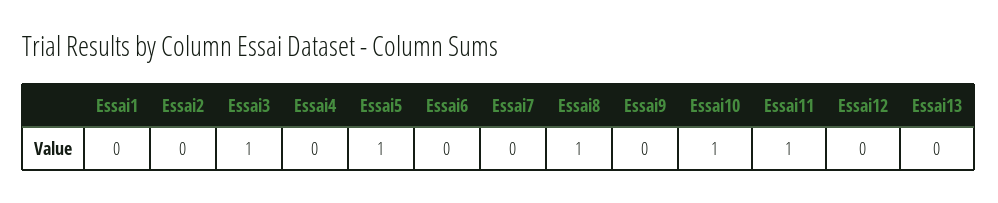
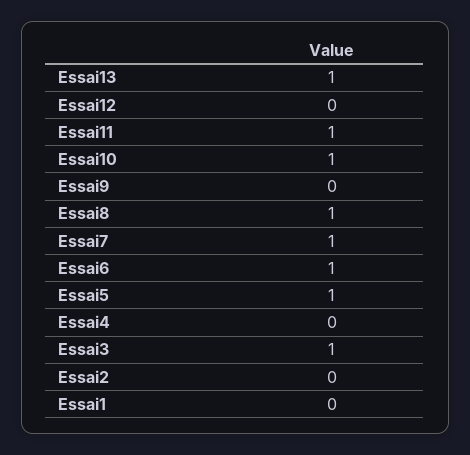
  {
    "Essai1": 0,
    "Essai2": 0,
    "Essai3": 1,
    "Essai4": 0,
    "Essai5": 1,
-   "Essai6": 0,
+   "Essai6": 1,
-   "Essai7": 0,
+   "Essai7": 1,
    "Essai8": 1,
    "Essai9": 0,
    "Essai10": 1,
    "Essai11": 1,
    "Essai12": 0,
-   "Essai13": 0
+   "Essai13": 1
  }

